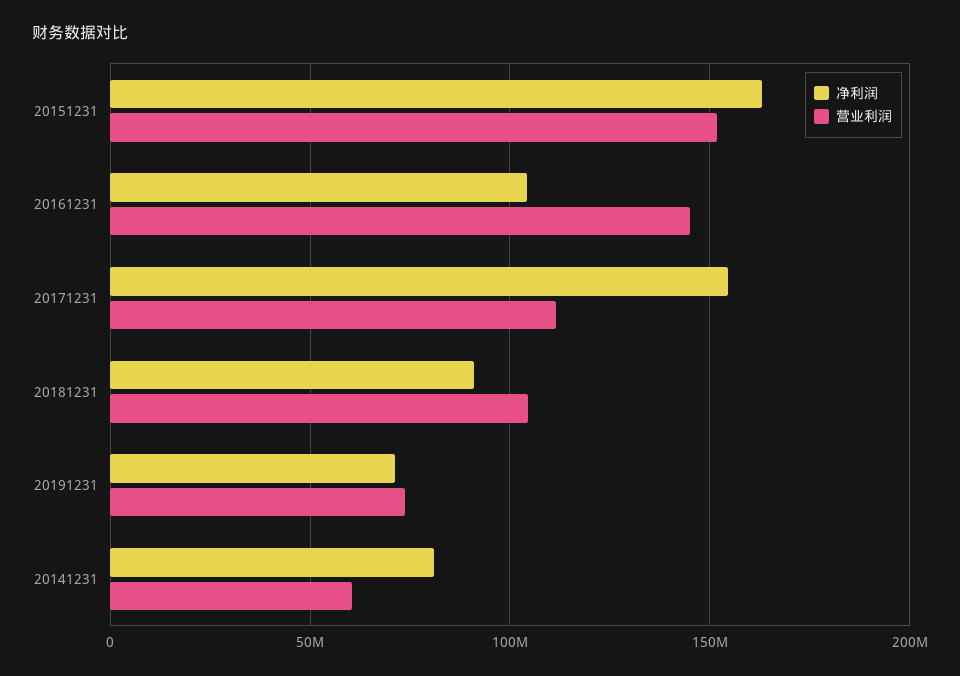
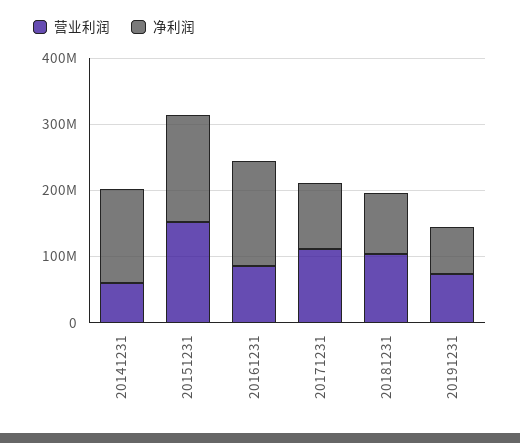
  {
    "净利润": {
      "20151231": 165000000,
-     "20161231": 105000000,
+     "20161231": 160000000,
-     "20171231": 155000000,
+     "20171231": 100000000,
      "20181231": 90000000,
      "20191231": 70000000,
-     "20141231": 80000000
+     "20141231": 140000000
    },
    "营业利润": {
      "20151231": 150000000,
-     "20161231": 145000000,
+     "20161231": 80000000,
      "20171231": 110000000,
      "20181231": 105000000,
      "20191231": 75000000,
      "20141231": 60000000
    }
  }

